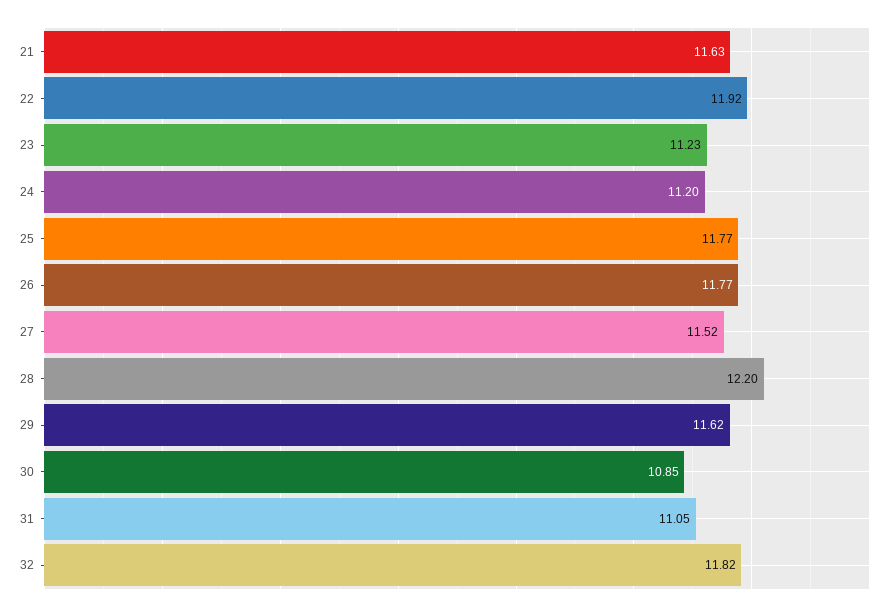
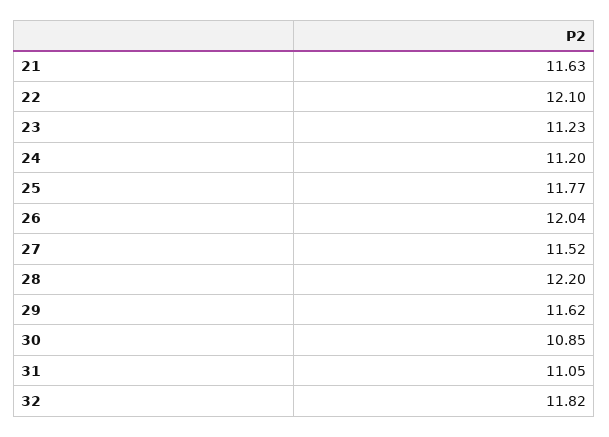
  {
    "21": 11.63,
-   "22": 11.92,
+   "22": 12.1,
    "23": 11.23,
    "24": 11.2,
    "25": 11.77,
-   "26": 11.77,
+   "26": 12.04,
    "27": 11.52,
    "28": 12.2,
    "29": 11.62,
    "30": 10.85,
    "31": 11.05,
    "32": 11.82
  }

